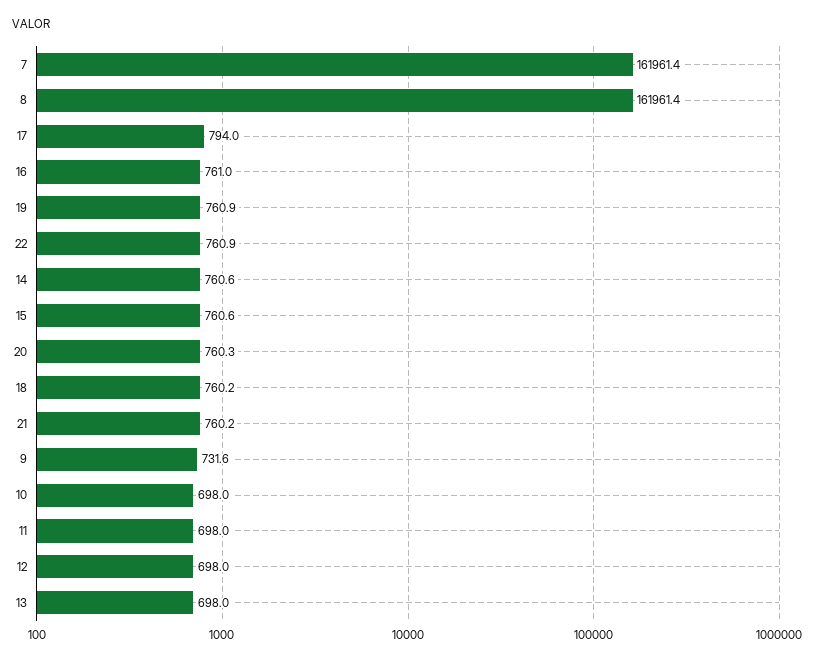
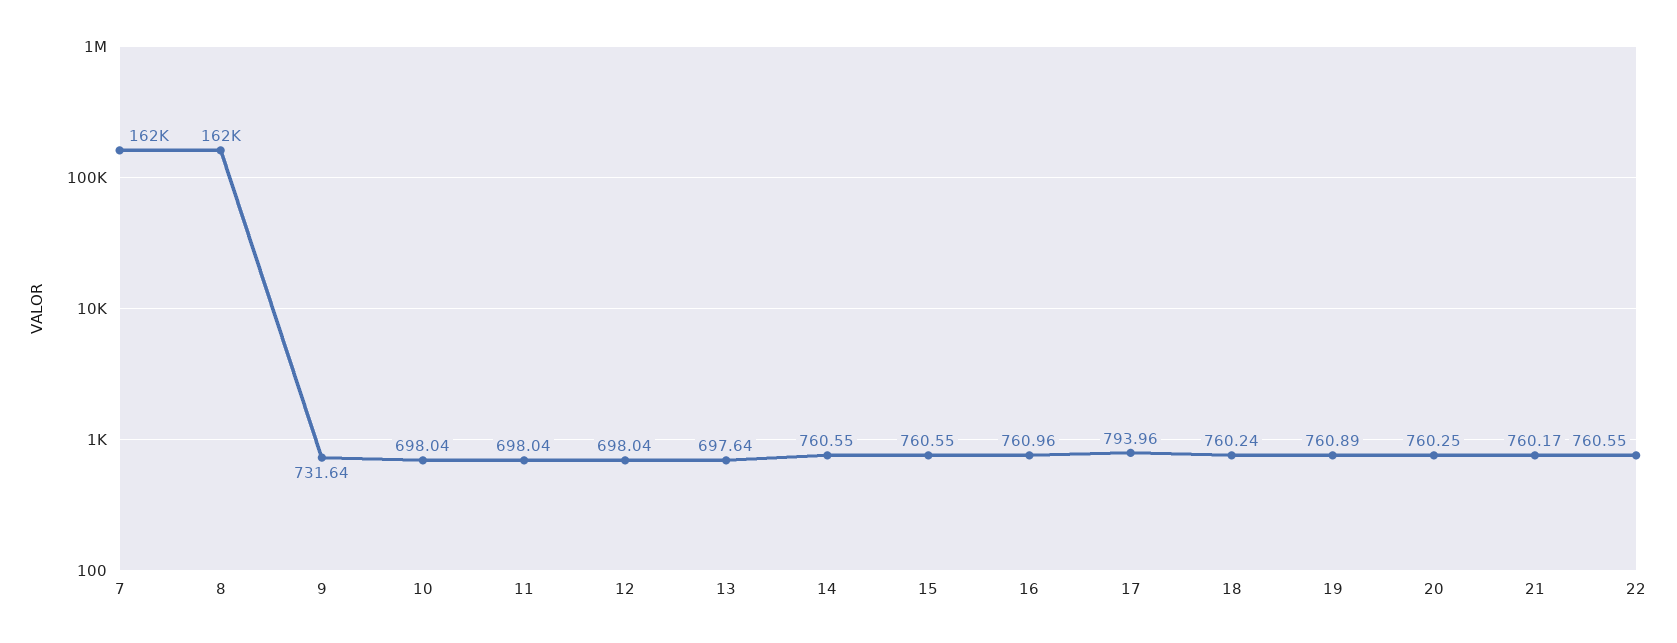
  {
    "7": 161961.4,
    "8": 161961.4,
    "17": 793.96,
    "16": 760.96,
    "19": 760.89,
-   "22": 760.9,
+   "22": 760.55,
    "14": 760.55,
    "15": 760.55,
    "20": 760.25,
    "18": 760.24,
    "21": 760.17,
    "9": 731.64,
    "10": 698.04,
    "11": 698.04,
    "12": 698.04,
-   "13": 698
+   "13": 697.64
  }

